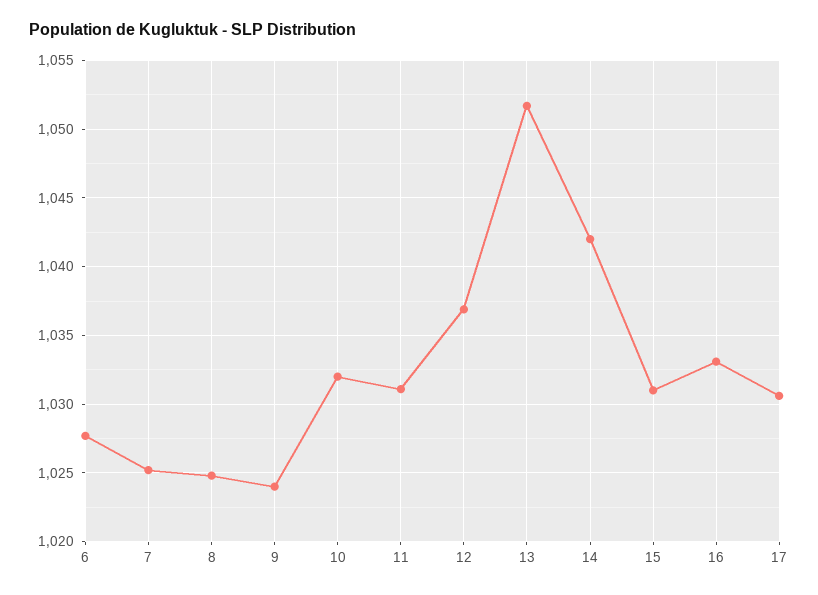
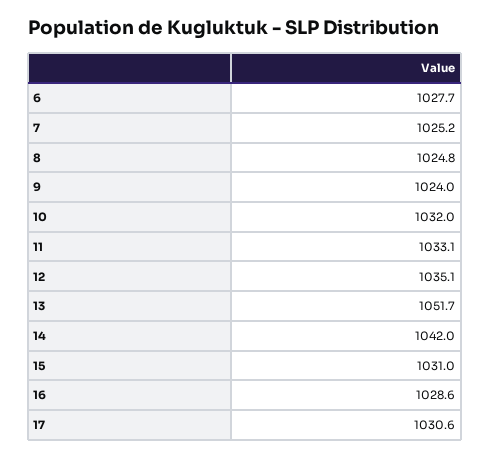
  {
    "6": 1027.7,
    "7": 1025.2,
    "8": 1024.8,
    "9": 1024,
    "10": 1032,
-   "11": 1031,
+   "11": 1033.1,
-   "12": 1037,
+   "12": 1035.1,
    "13": 1051.7,
    "14": 1042,
    "15": 1031,
-   "16": 1033,
+   "16": 1028.6,
    "17": 1030.6
  }

